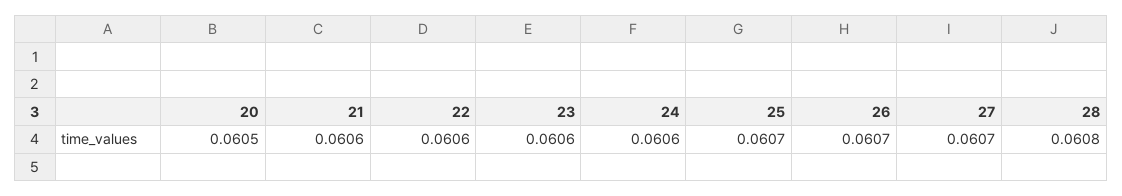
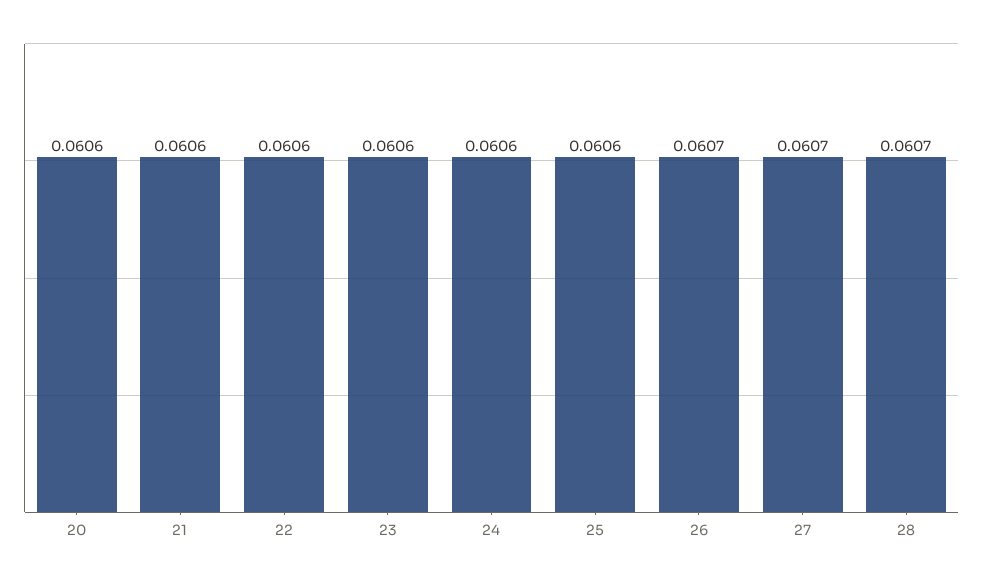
  {
-   "20": 0.0605,
+   "20": 0.0606,
    "21": 0.0606,
    "22": 0.0606,
    "23": 0.0606,
    "24": 0.0606,
-   "25": 0.0607,
+   "25": 0.0606,
    "26": 0.0607,
    "27": 0.0607,
-   "28": 0.0608
+   "28": 0.0607
  }

